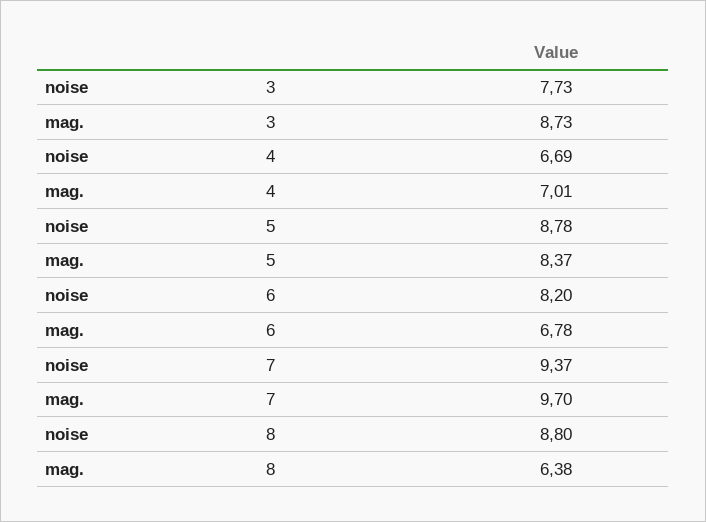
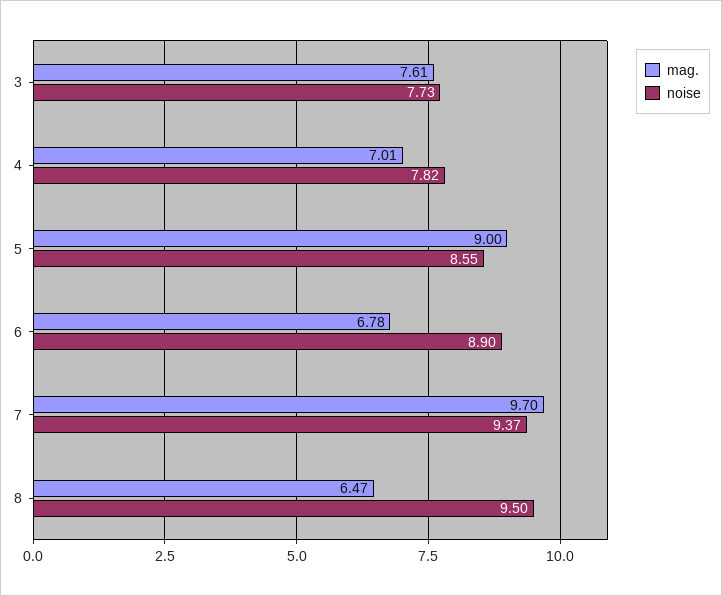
  {
    "noise": {
      "3": 7.73,
-     "4": 6.69,
+     "4": 7.82,
-     "5": 8.78,
+     "5": 8.55,
-     "6": 8.2,
+     "6": 8.9,
      "7": 9.37,
-     "8": 8.8
+     "8": 9.5
    },
    "mag.": {
-     "3": 8.73,
+     "3": 7.61,
      "4": 7.01,
-     "5": 8.37,
+     "5": 9,
      "6": 6.78,
      "7": 9.7,
-     "8": 6.38
+     "8": 6.47
    }
  }

